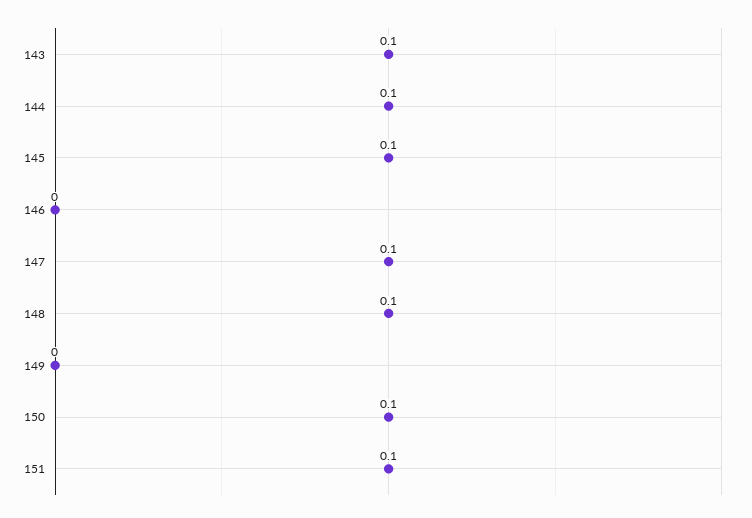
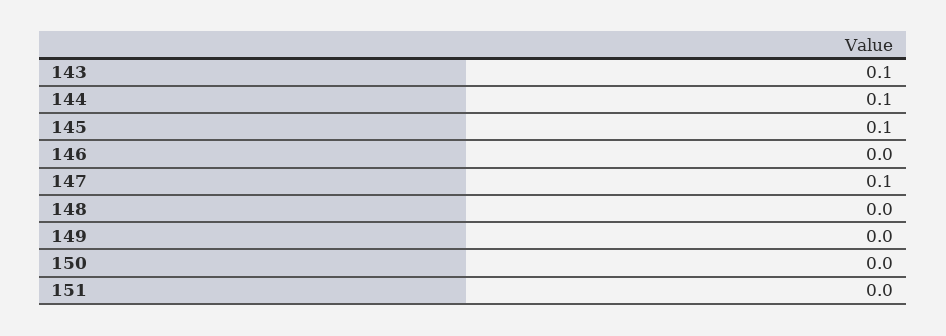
  {
    "143": 0.1,
    "144": 0.1,
    "145": 0.1,
    "146": 0,
    "147": 0.1,
-   "148": 0.1,
+   "148": 0,
    "149": 0,
-   "150": 0.1,
+   "150": 0,
-   "151": 0.1
+   "151": 0
  }

